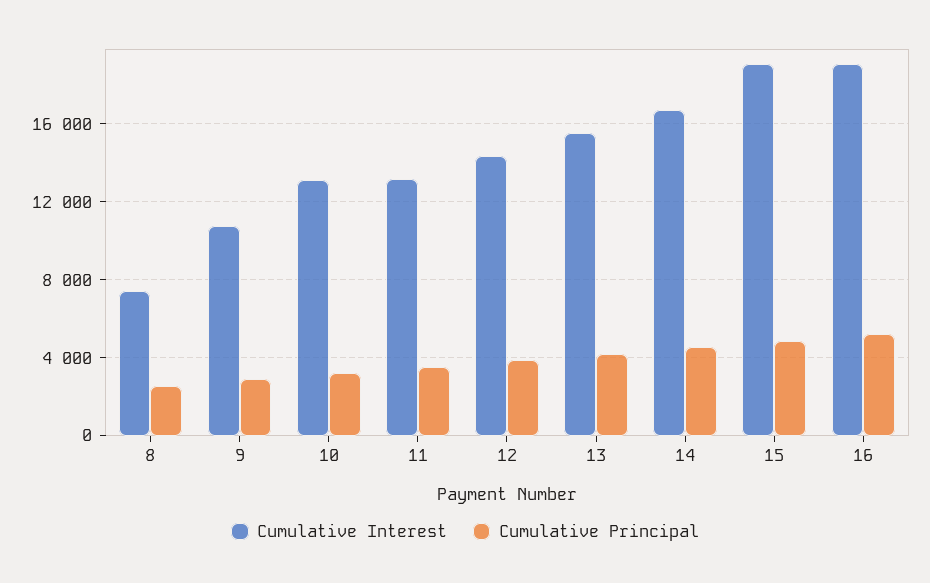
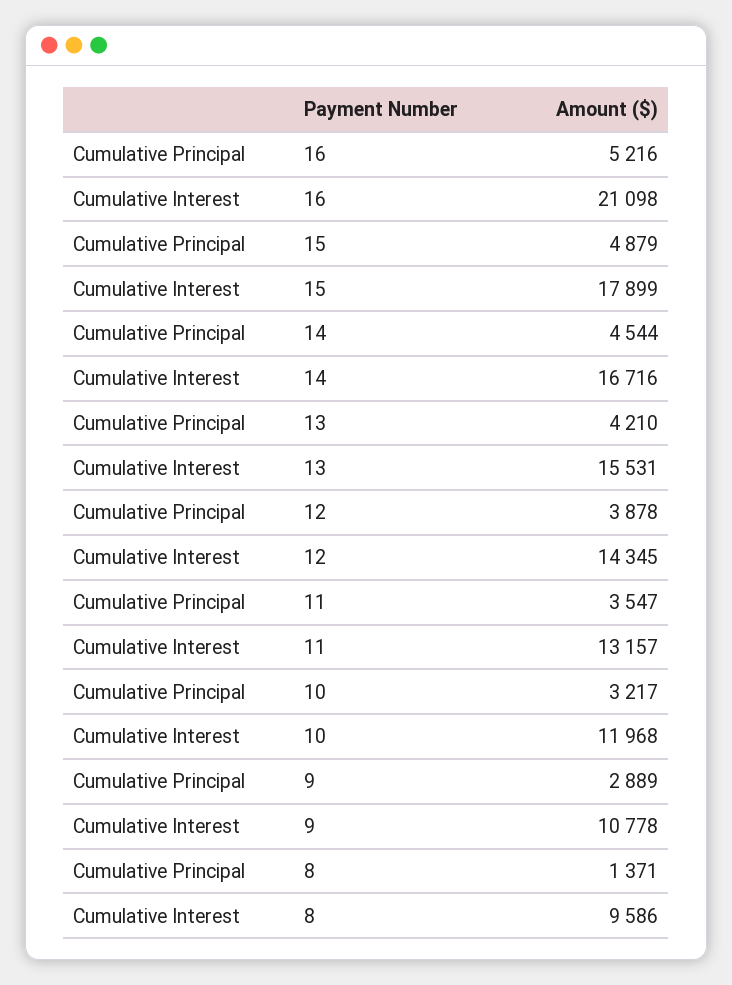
  {
    "Cumulative Interest": {
-     "8": 7500,
+     "8": 9586,
      "9": 10778,
-     "10": 13000,
+     "10": 11968,
      "11": 13157,
      "12": 14345,
      "13": 15531,
      "14": 16716,
-     "15": 19000,
+     "15": 17899,
-     "16": 19000
+     "16": 21098
    },
    "Cumulative Principal": {
-     "8": 2500,
+     "8": 1371,
      "9": 2889,
      "10": 3217,
      "11": 3547,
      "12": 3878,
      "13": 4210,
      "14": 4544,
      "15": 4879,
      "16": 5216
    }
  }

